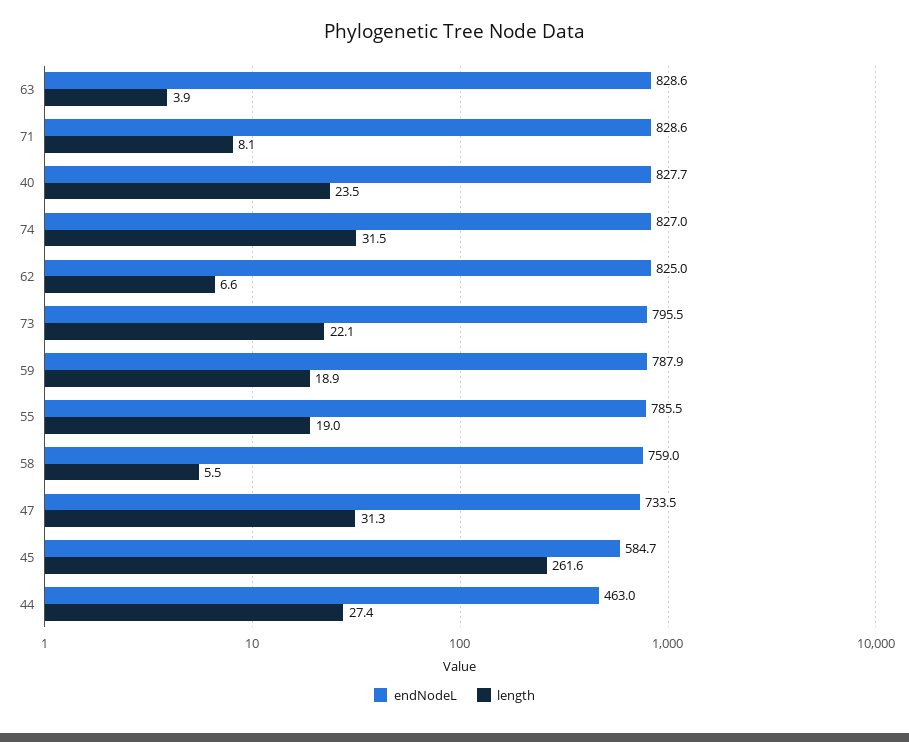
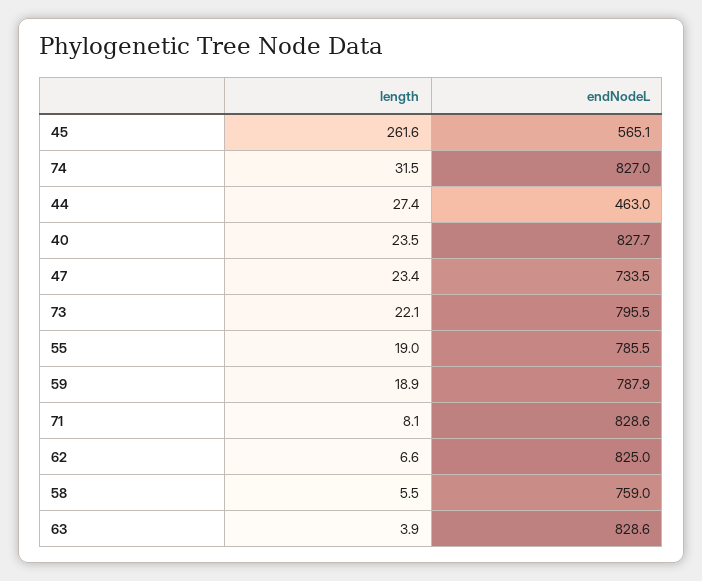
  {
    "endNodeL": {
      "63": 828.6,
      "71": 828.6,
      "40": 827.7,
      "74": 827,
      "62": 825,
      "73": 795.5,
      "59": 787.9,
      "55": 785.5,
      "58": 759,
      "47": 733.5,
-     "45": 584.7,
+     "45": 565.1,
      "44": 463
    },
    "length": {
      "63": 3.9,
      "71": 8.1,
      "40": 23.5,
      "74": 31.5,
      "62": 6.6,
      "73": 22.1,
      "59": 18.9,
      "55": 19,
      "58": 5.5,
-     "47": 31.3,
+     "47": 23.4,
      "45": 261.6,
      "44": 27.4
    }
  }

